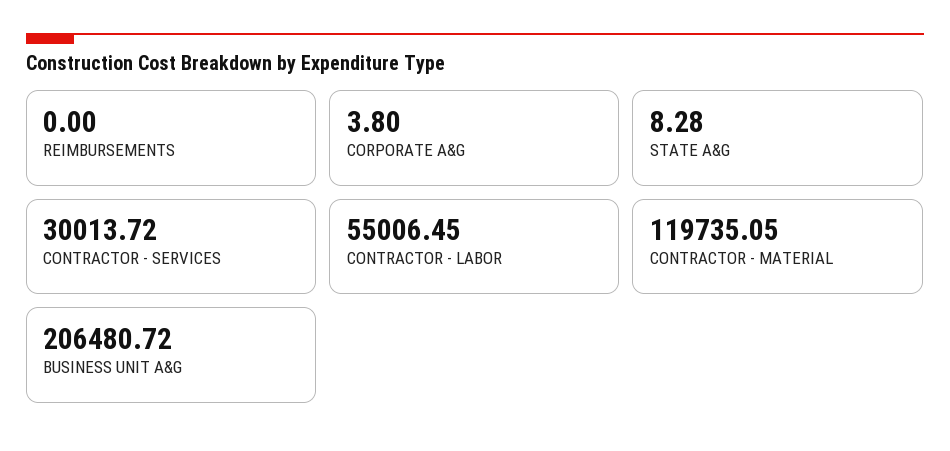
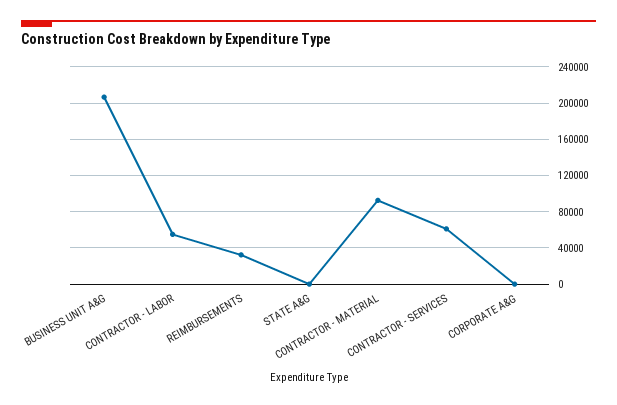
  {
-   "REIMBURSEMENTS": 0,
+   "REIMBURSEMENTS": 30000,
    "CORPORATE A&G": 3.8,
    "STATE A&G": 8.28,
-   "CONTRACTOR - SERVICES": 30013.72,
+   "CONTRACTOR - SERVICES": 60000,
    "CONTRACTOR - LABOR": 55006.45,
-   "CONTRACTOR - MATERIAL": 119735.05,
+   "CONTRACTOR - MATERIAL": 90000,
    "BUSINESS UNIT A&G": 206480.72
  }

